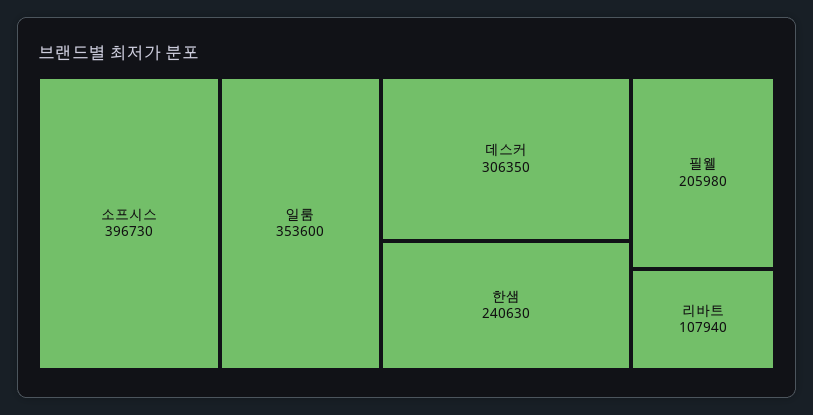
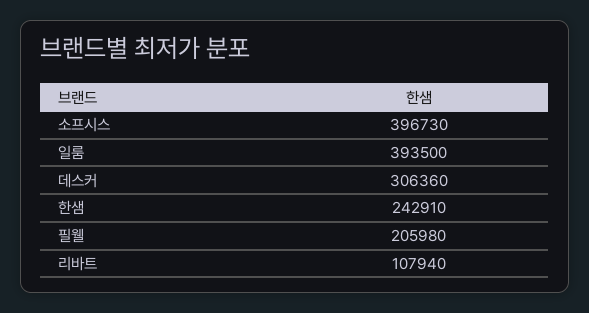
  {
    "소프시스": 396730,
-   "일룸": 353600,
+   "일룸": 393500,
-   "데스커": 306350,
+   "데스커": 306360,
-   "한샘": 240630,
+   "한샘": 242910,
    "필웰": 205980,
    "리바트": 107940
  }

